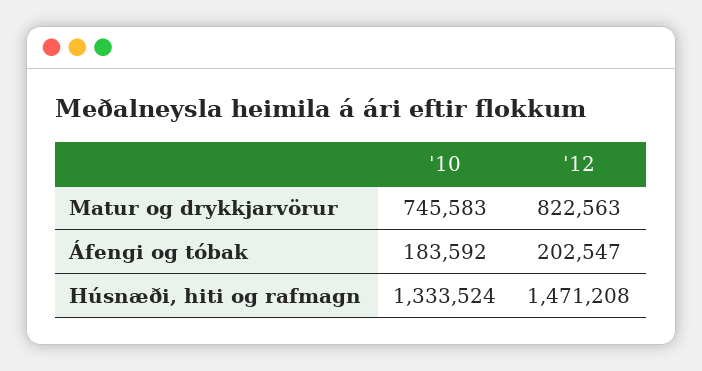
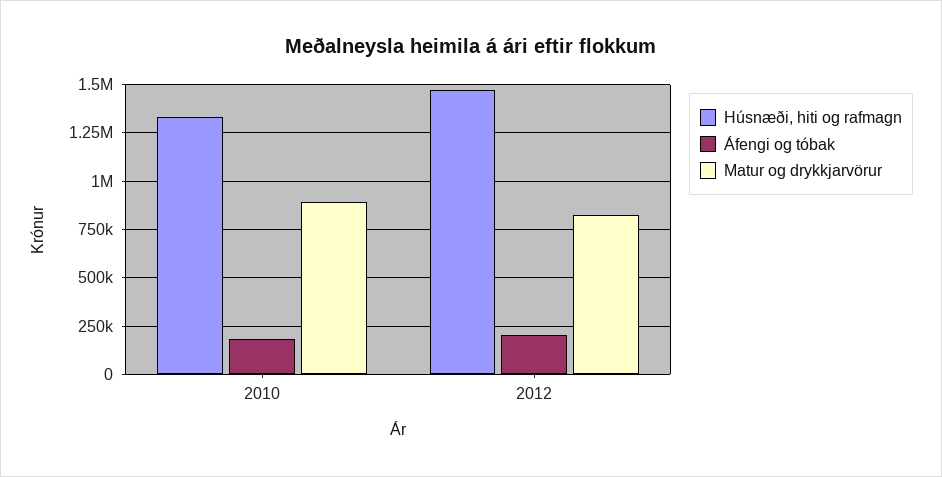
  {
    "Matur og drykkjarvörur": {
-     "'10": 745583,
+     "'10": 900000,
      "'12": 822563
    },
    "Áfengi og tóbak": {
      "'10": 183592,
      "'12": 202547
    },
    "Húsnæði, hiti og rafmagn": {
      "'10": 1333524,
      "'12": 1471208
    }
  }

